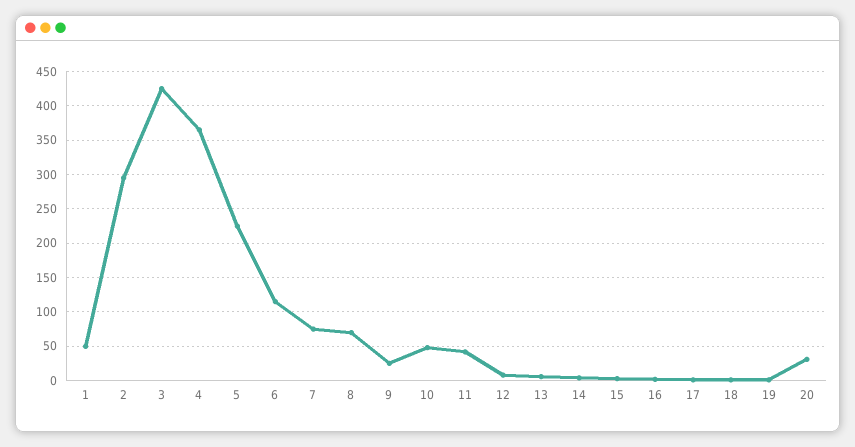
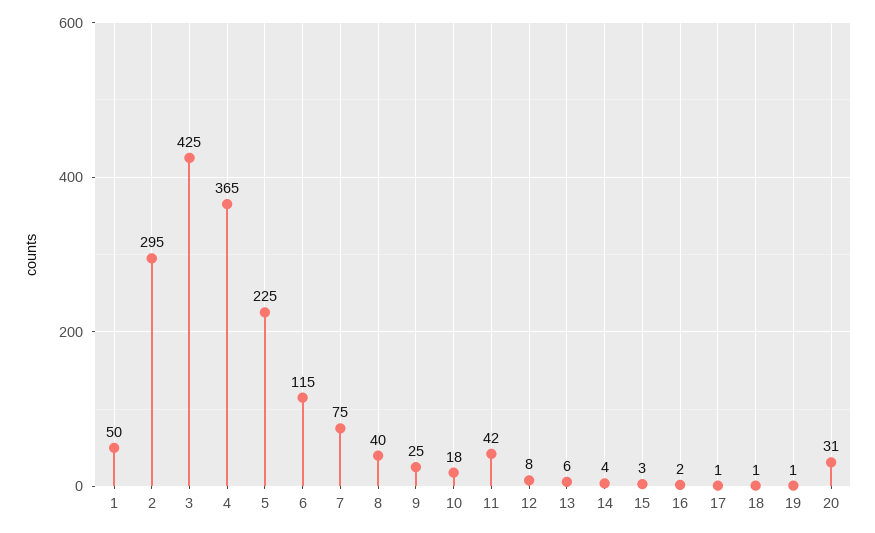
  {
    "1": 50,
    "2": 295,
    "3": 425,
    "4": 365,
    "5": 225,
    "6": 115,
    "7": 75,
-   "8": 70,
+   "8": 40,
    "9": 25,
-   "10": 50,
+   "10": 18,
    "11": 42,
    "12": 8,
    "13": 6,
    "14": 4,
    "15": 3,
    "16": 2,
    "17": 1,
    "18": 1,
    "19": 1,
    "20": 31
  }

